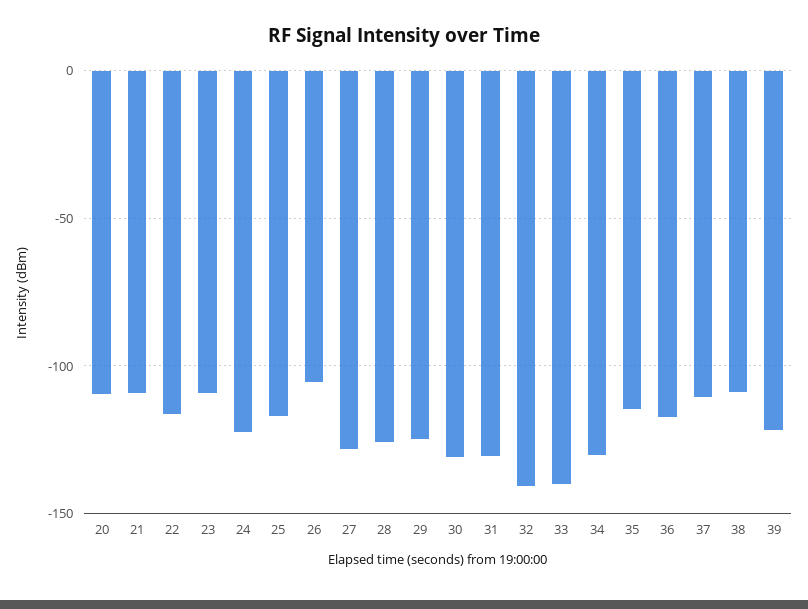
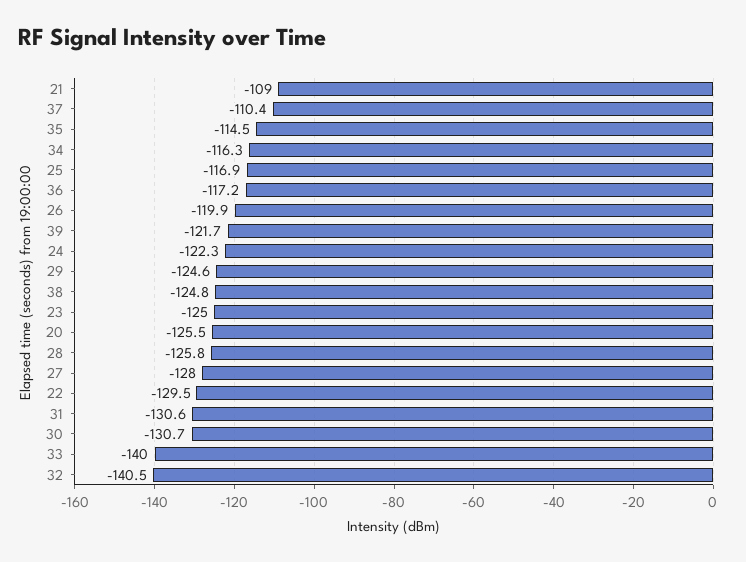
  {
-   "20": -110,
+   "20": -125.5,
    "21": -109,
-   "22": -115,
+   "22": -129.5,
-   "23": -110,
+   "23": -125,
    "24": -122.3,
    "25": -116.9,
-   "26": -105,
+   "26": -119.9,
    "27": -128,
    "28": -125.8,
    "29": -124.6,
    "30": -130.7,
    "31": -130.6,
    "32": -140.5,
    "33": -140,
-   "34": -130,
+   "34": -116.3,
    "35": -114.5,
    "36": -117.2,
    "37": -110.4,
-   "38": -110,
+   "38": -124.8,
    "39": -121.7
  }

